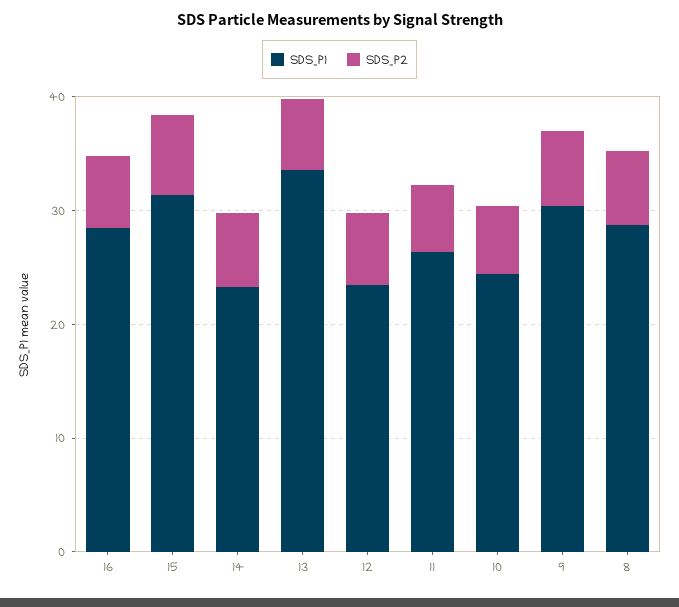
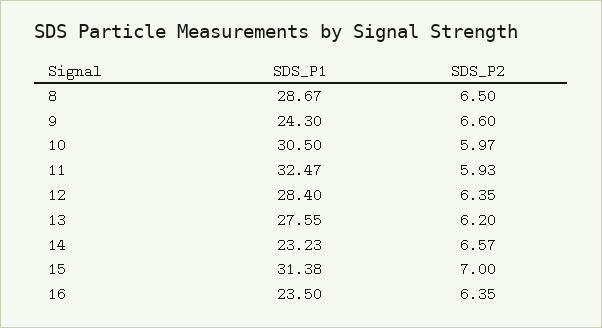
  {
    "SDS_P1": {
-     "16": 28,
+     "16": 23.5,
      "15": 31.38,
      "14": 23.23,
-     "13": 34,
+     "13": 27.55,
-     "12": 24,
+     "12": 28.4,
-     "11": 26,
+     "11": 32.47,
-     "10": 24,
+     "10": 30.5,
-     "9": 30,
+     "9": 24.3,
      "8": 28.67
    },
    "SDS_P2": {
      "16": 6.35,
      "15": 7,
      "14": 6.57,
      "13": 6.2,
      "12": 6.35,
      "11": 5.93,
      "10": 5.97,
      "9": 6.6,
      "8": 6.5
    }
  }

